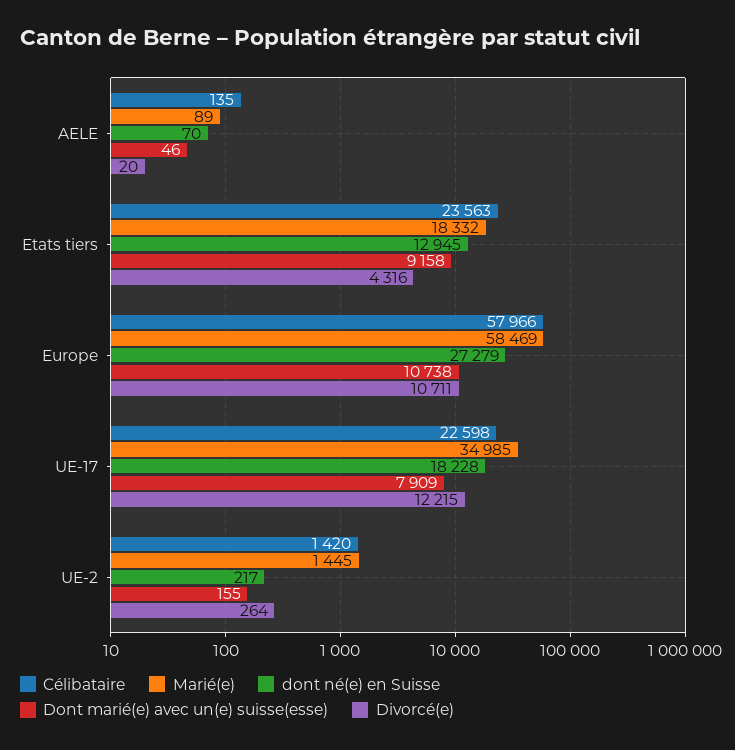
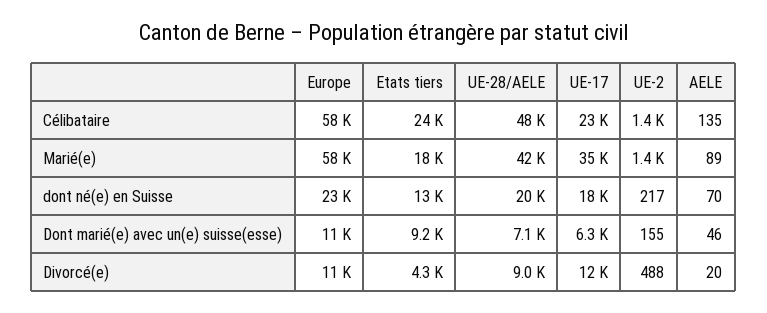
  {
    "Célibataire": {
      "AELE": 135,
      "Etats tiers": 23563,
      "Europe": 57966,
      "UE-17": 22598,
-     "UE-2": 1420
+     "UE-2": 1420,
+     "UE-28/AELE": 48000
    },
    "Marié(e)": {
      "AELE": 89,
      "Etats tiers": 18332,
      "Europe": 58469,
      "UE-17": 34985,
-     "UE-2": 1445
+     "UE-2": 1445,
+     "UE-28/AELE": 42000
    },
    "dont né(e) en Suisse": {
      "AELE": 70,
      "Etats tiers": 12945,
-     "Europe": 27279,
+     "Europe": 23000,
      "UE-17": 18228,
-     "UE-2": 217
+     "UE-2": 217,
+     "UE-28/AELE": 20000
    },
    "Dont marié(e) avec un(e) suisse(esse)": {
      "AELE": 46,
      "Etats tiers": 9158,
      "Europe": 10738,
-     "UE-17": 7909,
+     "UE-17": 6300,
-     "UE-2": 155
+     "UE-2": 155,
+     "UE-28/AELE": 7100
    },
    "Divorcé(e)": {
      "AELE": 20,
      "Etats tiers": 4316,
      "Europe": 10711,
      "UE-17": 12215,
-     "UE-2": 264
+     "UE-2": 488,
+     "UE-28/AELE": 9000
    }
  }

